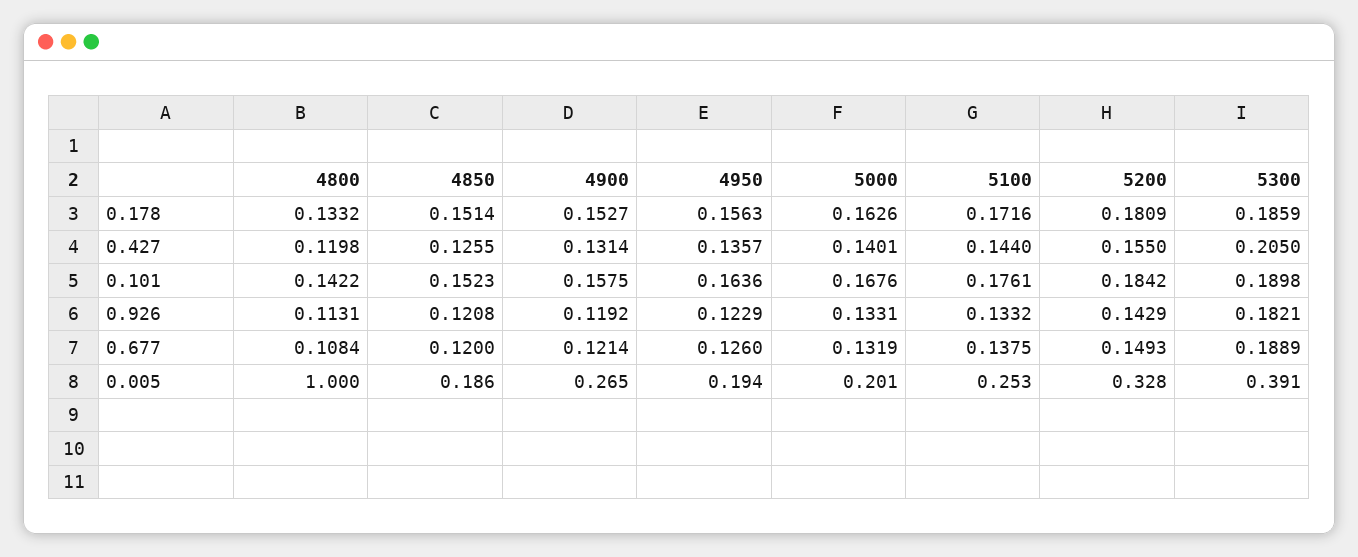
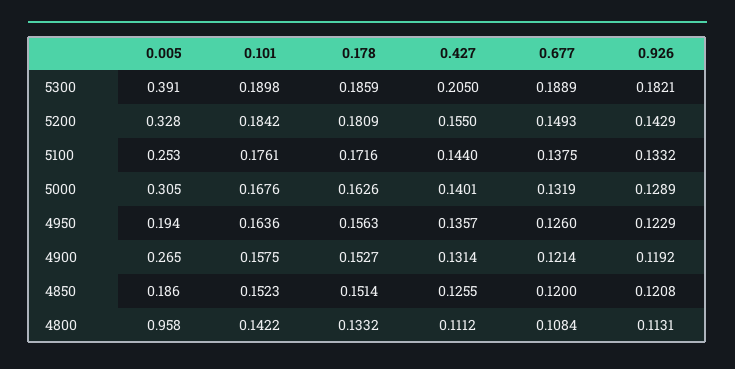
  {
    "4800": {
      "0.178": 0.1332,
-     "0.427": 0.1198,
+     "0.427": 0.1112,
      "0.101": 0.1422,
      "0.926": 0.1131,
      "0.677": 0.1084,
-     "0.005": 1
+     "0.005": 0.958
    },
    "4850": {
      "0.178": 0.1514,
      "0.427": 0.1255,
      "0.101": 0.1523,
      "0.926": 0.1208,
      "0.677": 0.12,
      "0.005": 0.186
    },
    "4900": {
      "0.178": 0.1527,
      "0.427": 0.1314,
      "0.101": 0.1575,
      "0.926": 0.1192,
      "0.677": 0.1214,
      "0.005": 0.265
    },
    "4950": {
      "0.178": 0.1563,
      "0.427": 0.1357,
      "0.101": 0.1636,
      "0.926": 0.1229,
      "0.677": 0.126,
      "0.005": 0.194
    },
    "5000": {
      "0.178": 0.1626,
      "0.427": 0.1401,
      "0.101": 0.1676,
-     "0.926": 0.1331,
+     "0.926": 0.1289,
      "0.677": 0.1319,
-     "0.005": 0.201
+     "0.005": 0.305
    },
    "5100": {
      "0.178": 0.1716,
      "0.427": 0.144,
      "0.101": 0.1761,
      "0.926": 0.1332,
      "0.677": 0.1375,
      "0.005": 0.253
    },
    "5200": {
      "0.178": 0.1809,
      "0.427": 0.155,
      "0.101": 0.1842,
      "0.926": 0.1429,
      "0.677": 0.1493,
      "0.005": 0.328
    },
    "5300": {
      "0.178": 0.1859,
      "0.427": 0.205,
      "0.101": 0.1898,
      "0.926": 0.1821,
      "0.677": 0.1889,
      "0.005": 0.391
    }
  }

